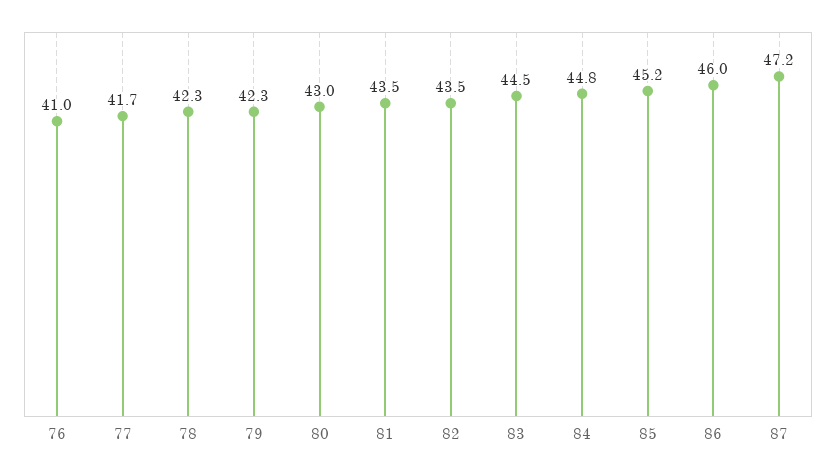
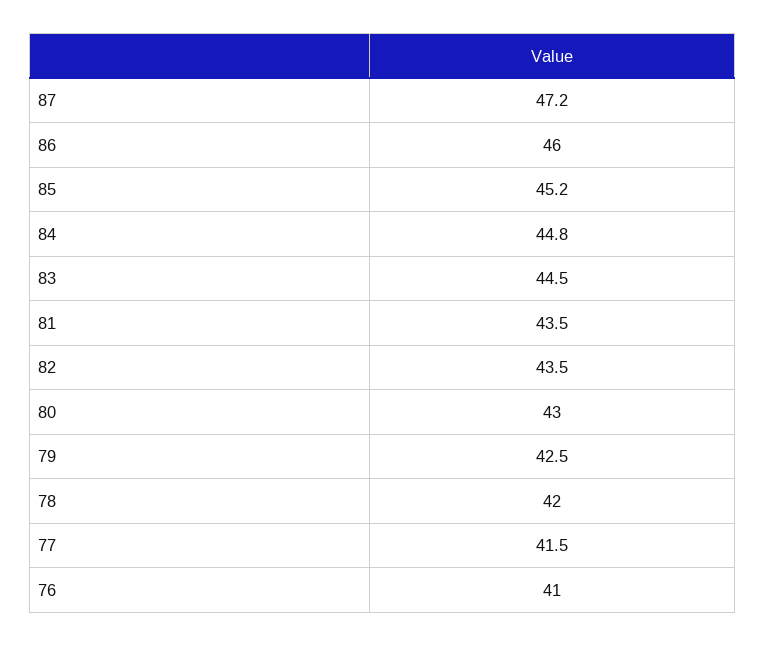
  {
    "76": 41,
-   "77": 41.7,
+   "77": 41.5,
-   "78": 42.3,
+   "78": 42,
-   "79": 42.3,
+   "79": 42.5,
    "80": 43,
    "81": 43.5,
    "82": 43.5,
    "83": 44.5,
    "84": 44.8,
    "85": 45.2,
    "86": 46,
    "87": 47.2
  }

